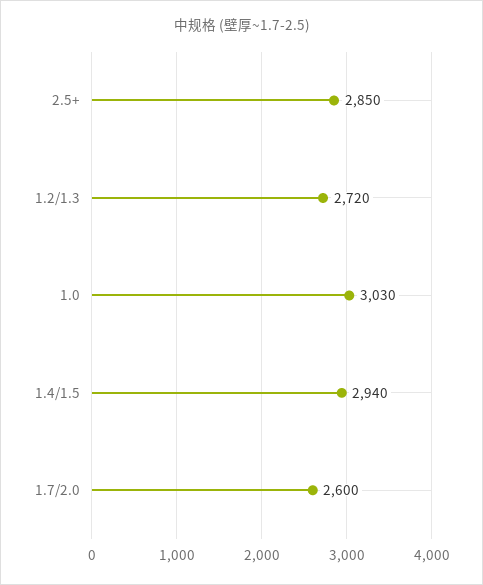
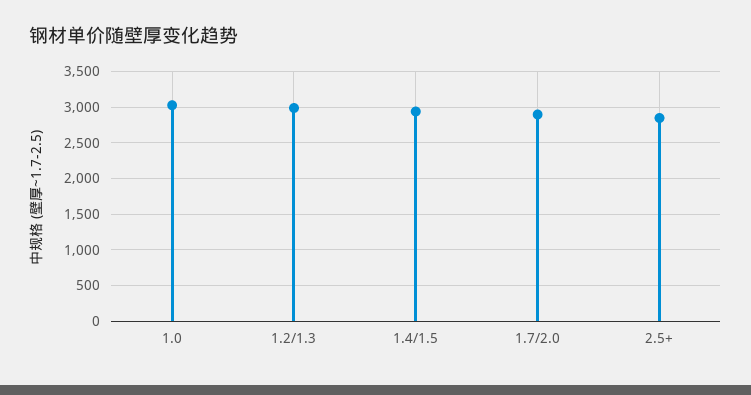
  {
    "2.5+": 2850,
-   "1.2/1.3": 2720,
+   "1.2/1.3": 3000,
    "1.0": 3030,
    "1.4/1.5": 2940,
-   "1.7/2.0": 2600
+   "1.7/2.0": 2900
  }

